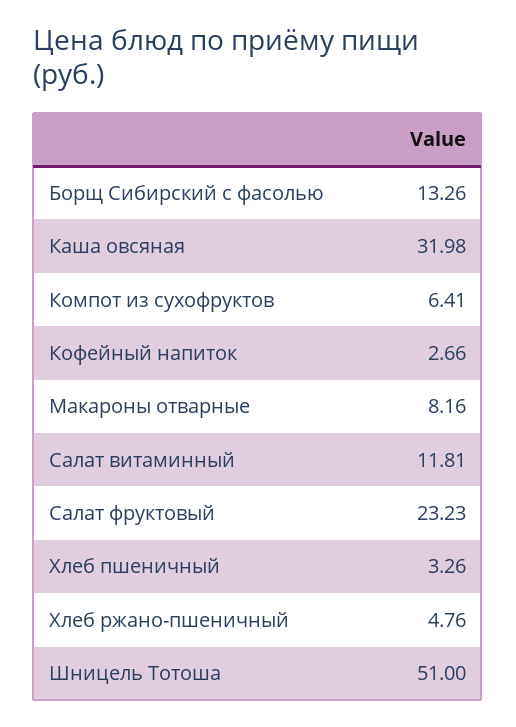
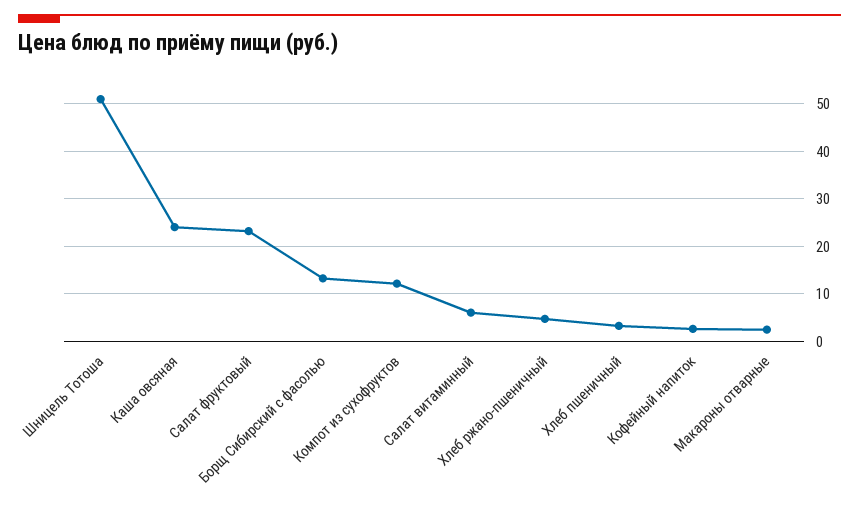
  {
    "Борщ Сибирский с фасолью": 13.26,
-   "Каша овсяная": 31.98,
+   "Каша овсяная": 24,
-   "Компот из сухофруктов": 6.41,
+   "Компот из сухофруктов": 12,
    "Кофейный напиток": 2.66,
-   "Макароны отварные": 8.16,
+   "Макароны отварные": 2,
-   "Салат витаминный": 11.81,
+   "Салат витаминный": 6,
    "Салат фруктовый": 23.23,
    "Хлеб пшеничный": 3.26,
    "Хлеб ржано-пшеничный": 4.76,
    "Шницель Тотоша": 51
  }

